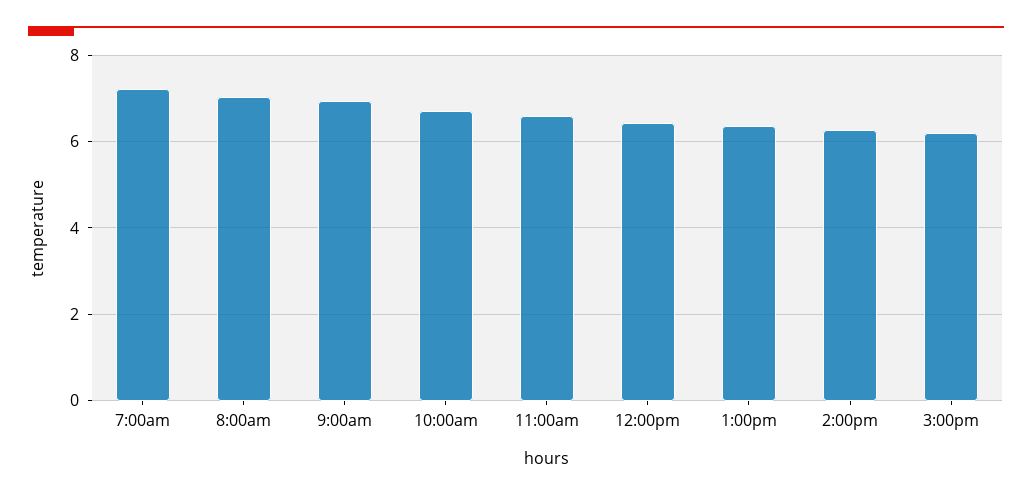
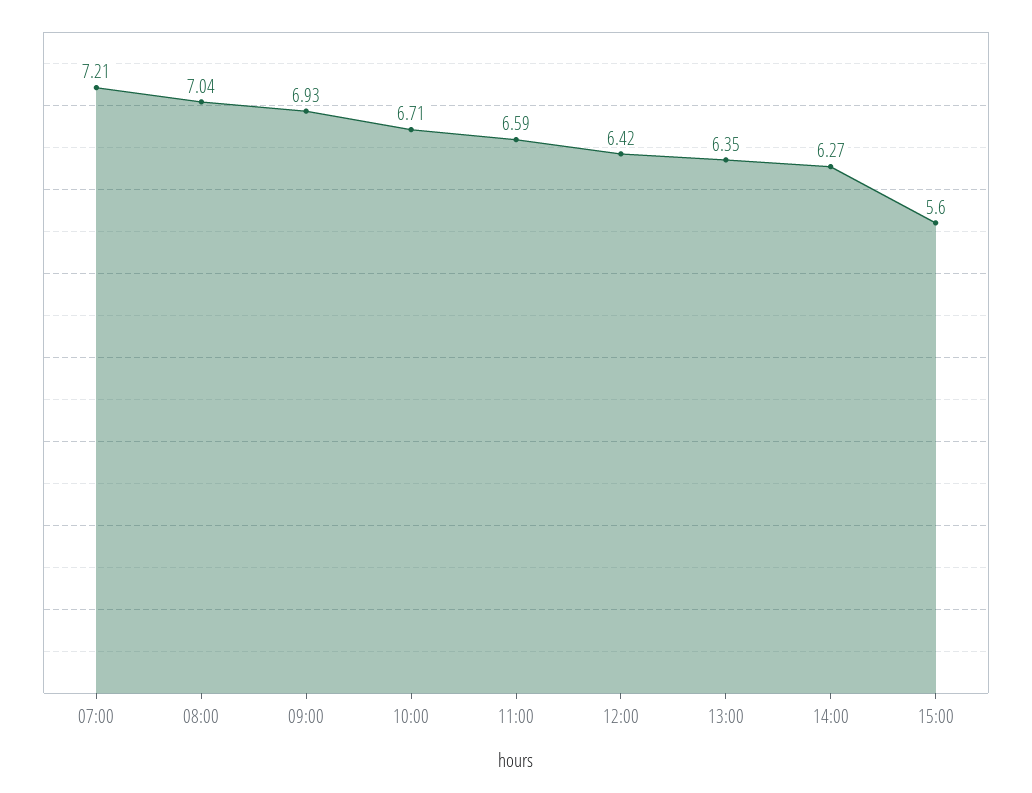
  {
    "7:00am": 7.21,
    "8:00am": 7.04,
    "9:00am": 6.93,
    "10:00am": 6.71,
    "11:00am": 6.59,
    "12:00pm": 6.42,
    "1:00pm": 6.35,
    "2:00pm": 6.27,
-   "3:00pm": 6.2
+   "3:00pm": 5.6
  }

